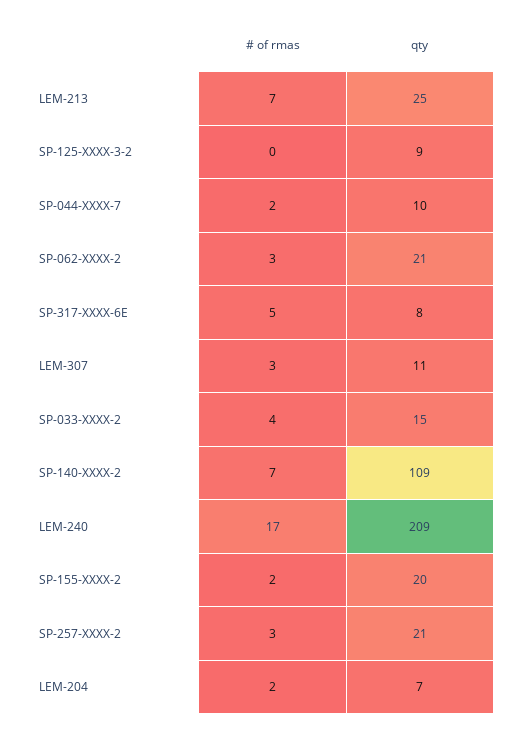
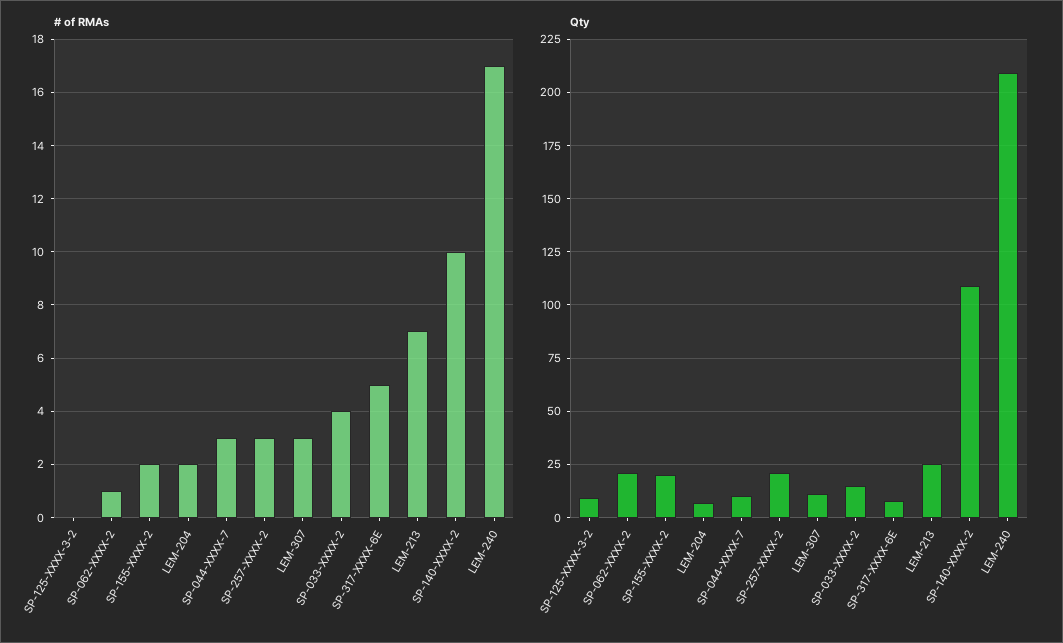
  {
    "# of rmas": {
      "LEM-213": 7,
      "SP-125-XXXX-3-2": 0,
-     "SP-044-XXXX-7": 2,
+     "SP-044-XXXX-7": 3,
-     "SP-062-XXXX-2": 3,
+     "SP-062-XXXX-2": 1,
      "SP-317-XXXX-6E": 5,
      "LEM-307": 3,
      "SP-033-XXXX-2": 4,
-     "SP-140-XXXX-2": 7,
+     "SP-140-XXXX-2": 10,
      "LEM-240": 17,
      "SP-155-XXXX-2": 2,
      "SP-257-XXXX-2": 3,
      "LEM-204": 2
    },
    "qty": {
      "LEM-213": 25,
      "SP-125-XXXX-3-2": 9,
      "SP-044-XXXX-7": 10,
      "SP-062-XXXX-2": 21,
      "SP-317-XXXX-6E": 8,
      "LEM-307": 11,
      "SP-033-XXXX-2": 15,
      "SP-140-XXXX-2": 109,
      "LEM-240": 209,
      "SP-155-XXXX-2": 20,
      "SP-257-XXXX-2": 21,
      "LEM-204": 7
    }
  }

